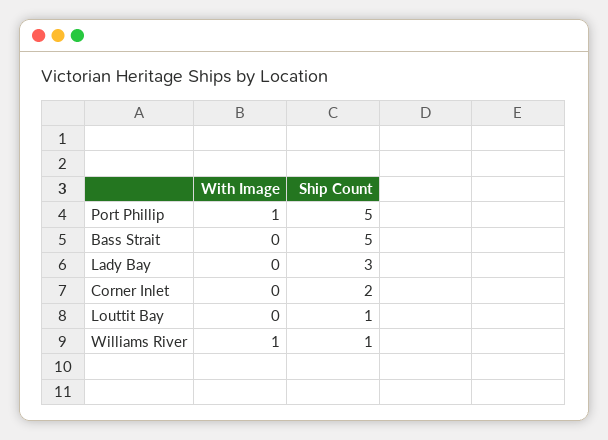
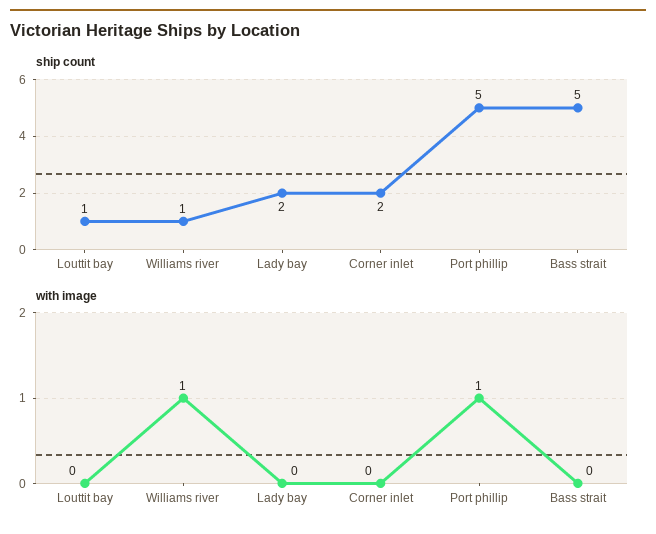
  {
    "With Image": {
      "Port Phillip": 1,
      "Bass Strait": 0,
      "Lady Bay": 0,
      "Corner Inlet": 0,
      "Louttit Bay": 0,
      "Williams River": 1
    },
    "Ship Count": {
      "Port Phillip": 5,
      "Bass Strait": 5,
-     "Lady Bay": 3,
+     "Lady Bay": 2,
      "Corner Inlet": 2,
      "Louttit Bay": 1,
      "Williams River": 1
    }
  }

